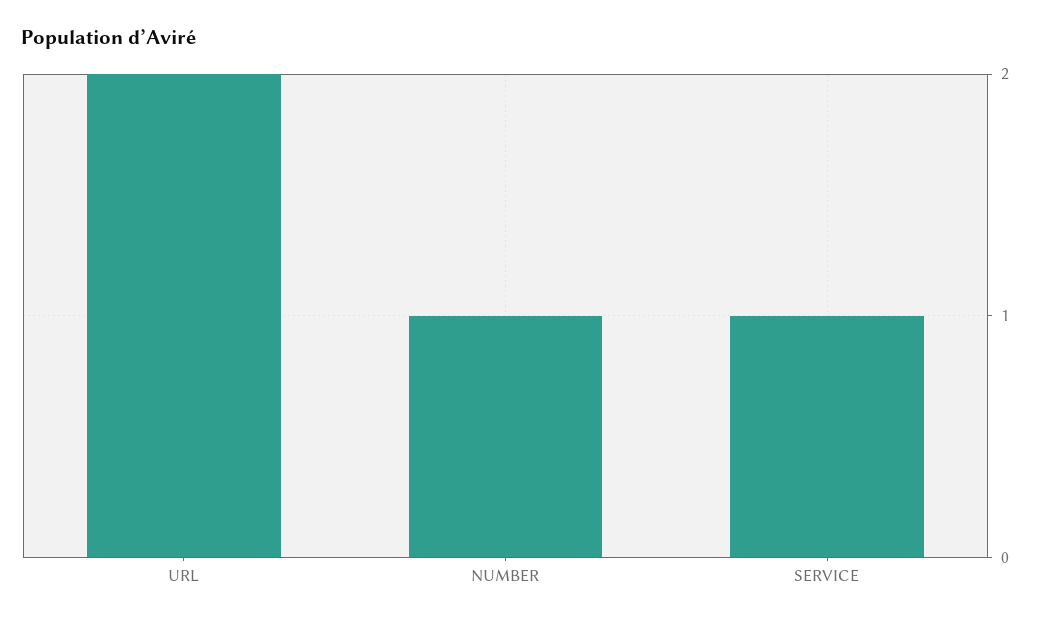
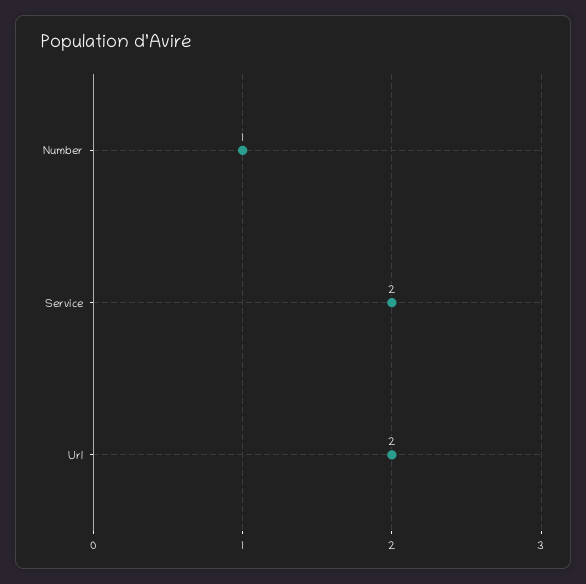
  {
    "URL": 2,
    "NUMBER": 1,
-   "SERVICE": 1
+   "SERVICE": 2
  }

